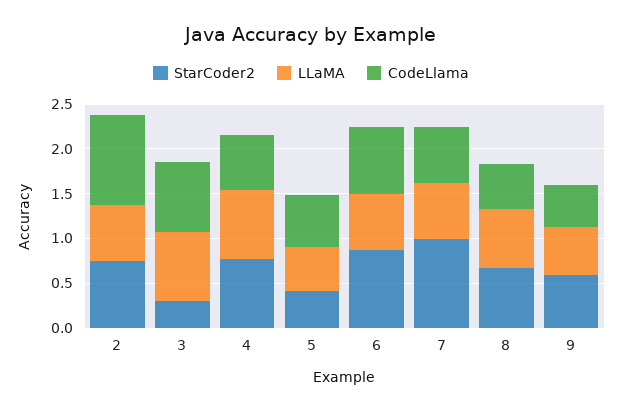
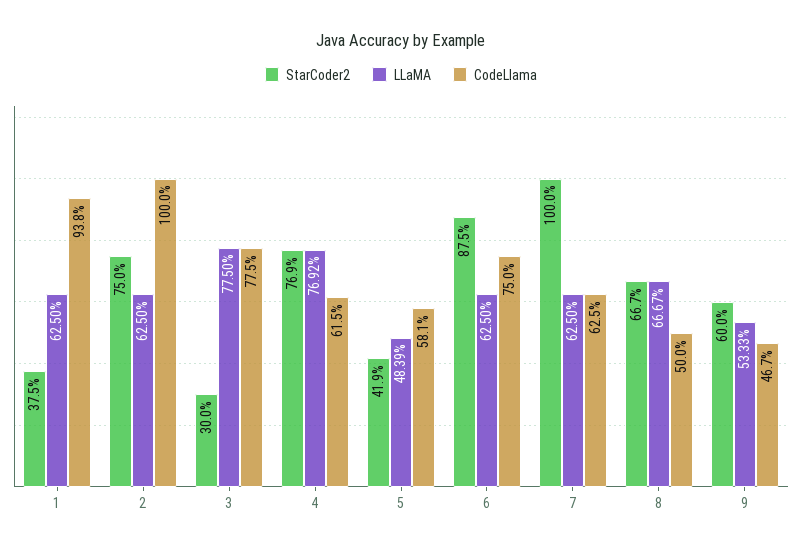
  {
    "StarCoder2": {
      "2": 0.75,
      "3": 0.3,
      "4": 0.769,
      "5": 0.419,
      "6": 0.875,
      "7": 1,
      "8": 0.667,
-     "9": 0.6
+     "9": 0.6,
+     "1": 0.375
    },
    "LLaMA": {
      "2": 0.625,
      "3": 0.775,
      "4": 0.7692,
      "5": 0.4839,
      "6": 0.625,
      "7": 0.625,
      "8": 0.6667,
-     "9": 0.5333
+     "9": 0.5333,
+     "1": 0.625
    },
    "CodeLlama": {
      "2": 1,
      "3": 0.775,
      "4": 0.615,
      "5": 0.581,
      "6": 0.75,
      "7": 0.625,
      "8": 0.5,
-     "9": 0.467
+     "9": 0.467,
+     "1": 0.938
    }
  }

